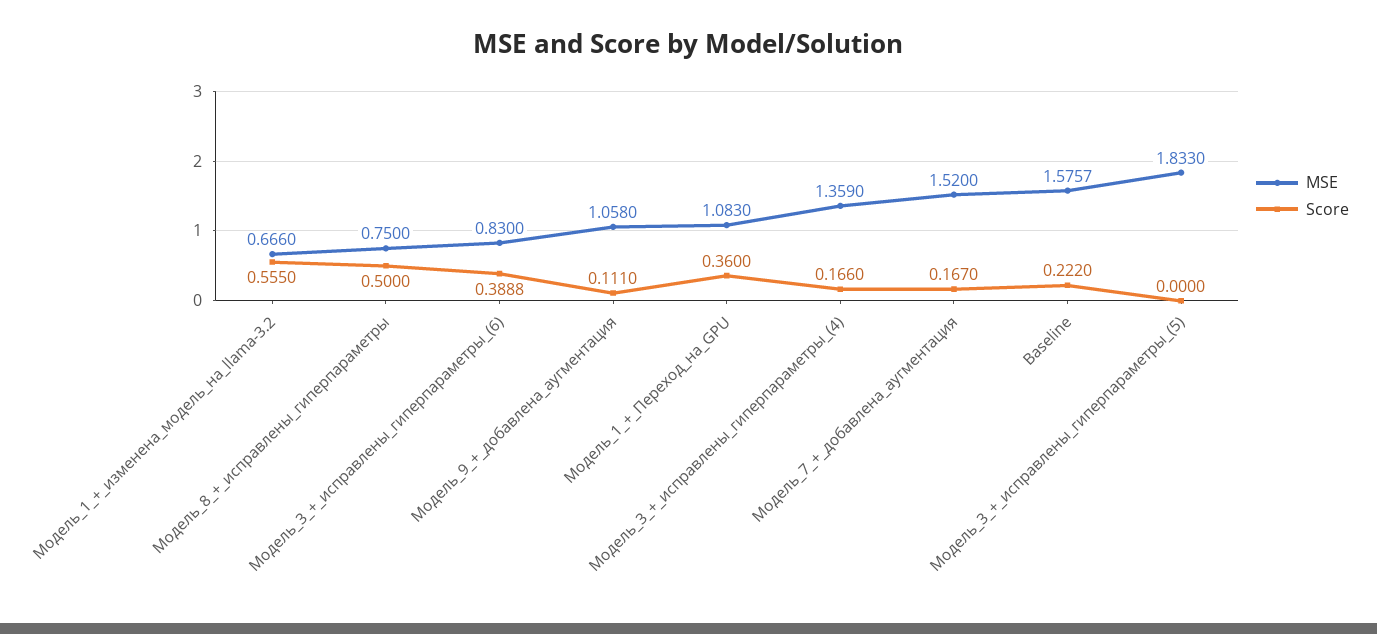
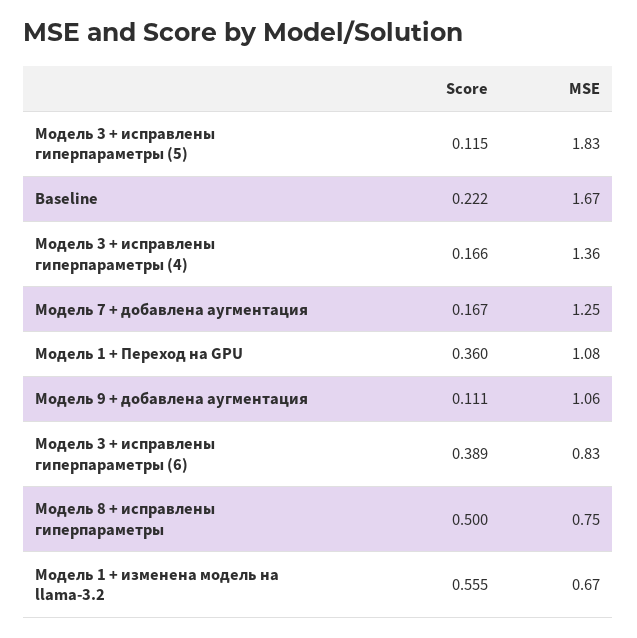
  {
    "MSE": {
      "Модель_1_+_изменена_модель_на_llama-3.2": 0.666,
      "Модель_8_+_исправлены_гиперпараметры": 0.75,
      "Модель_3_+_исправлены_гиперпараметры_(6)": 0.83,
      "Модель_9_+_добавлена_аугментация": 1.058,
      "Модель_1_+_Переход_на_GPU": 1.083,
      "Модель_3_+_исправлены_гиперпараметры_(4)": 1.359,
-     "Модель_7_+_добавлена_аугментация": 1.52,
+     "Модель_7_+_добавлена_аугментация": 1.25,
-     "Baseline": 1.5757,
+     "Baseline": 1.67,
      "Модель_3_+_исправлены_гиперпараметры_(5)": 1.833
    },
    "Score": {
      "Модель_1_+_изменена_модель_на_llama-3.2": 0.555,
      "Модель_8_+_исправлены_гиперпараметры": 0.5,
      "Модель_3_+_исправлены_гиперпараметры_(6)": 0.3888,
      "Модель_9_+_добавлена_аугментация": 0.111,
      "Модель_1_+_Переход_на_GPU": 0.36,
      "Модель_3_+_исправлены_гиперпараметры_(4)": 0.166,
      "Модель_7_+_добавлена_аугментация": 0.167,
      "Baseline": 0.222,
-     "Модель_3_+_исправлены_гиперпараметры_(5)": 0
+     "Модель_3_+_исправлены_гиперпараметры_(5)": 0.115
    }
  }

